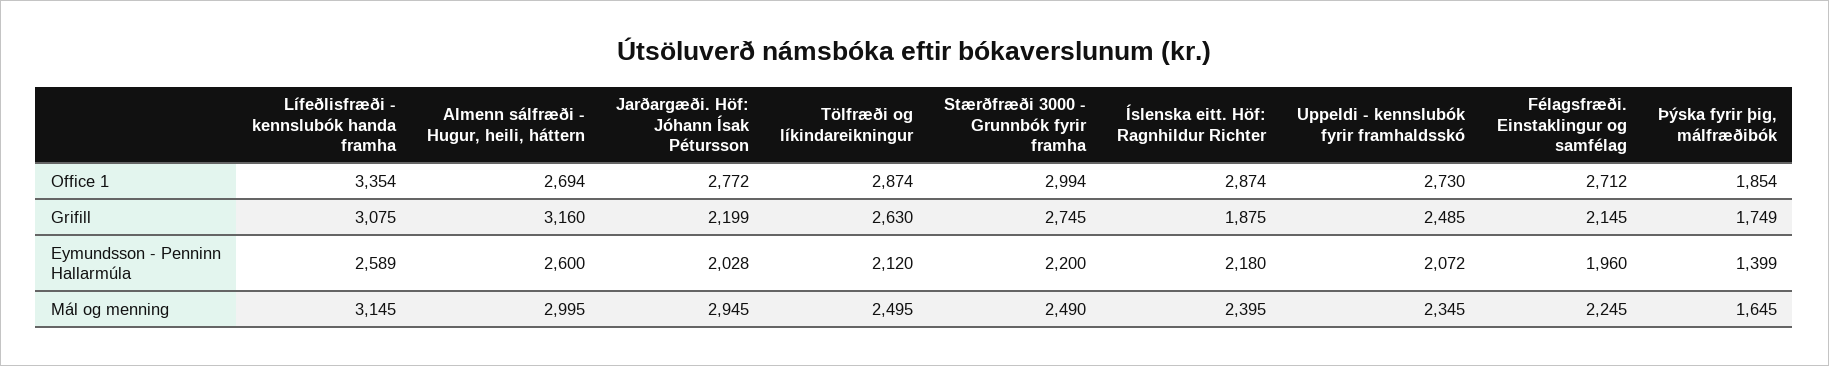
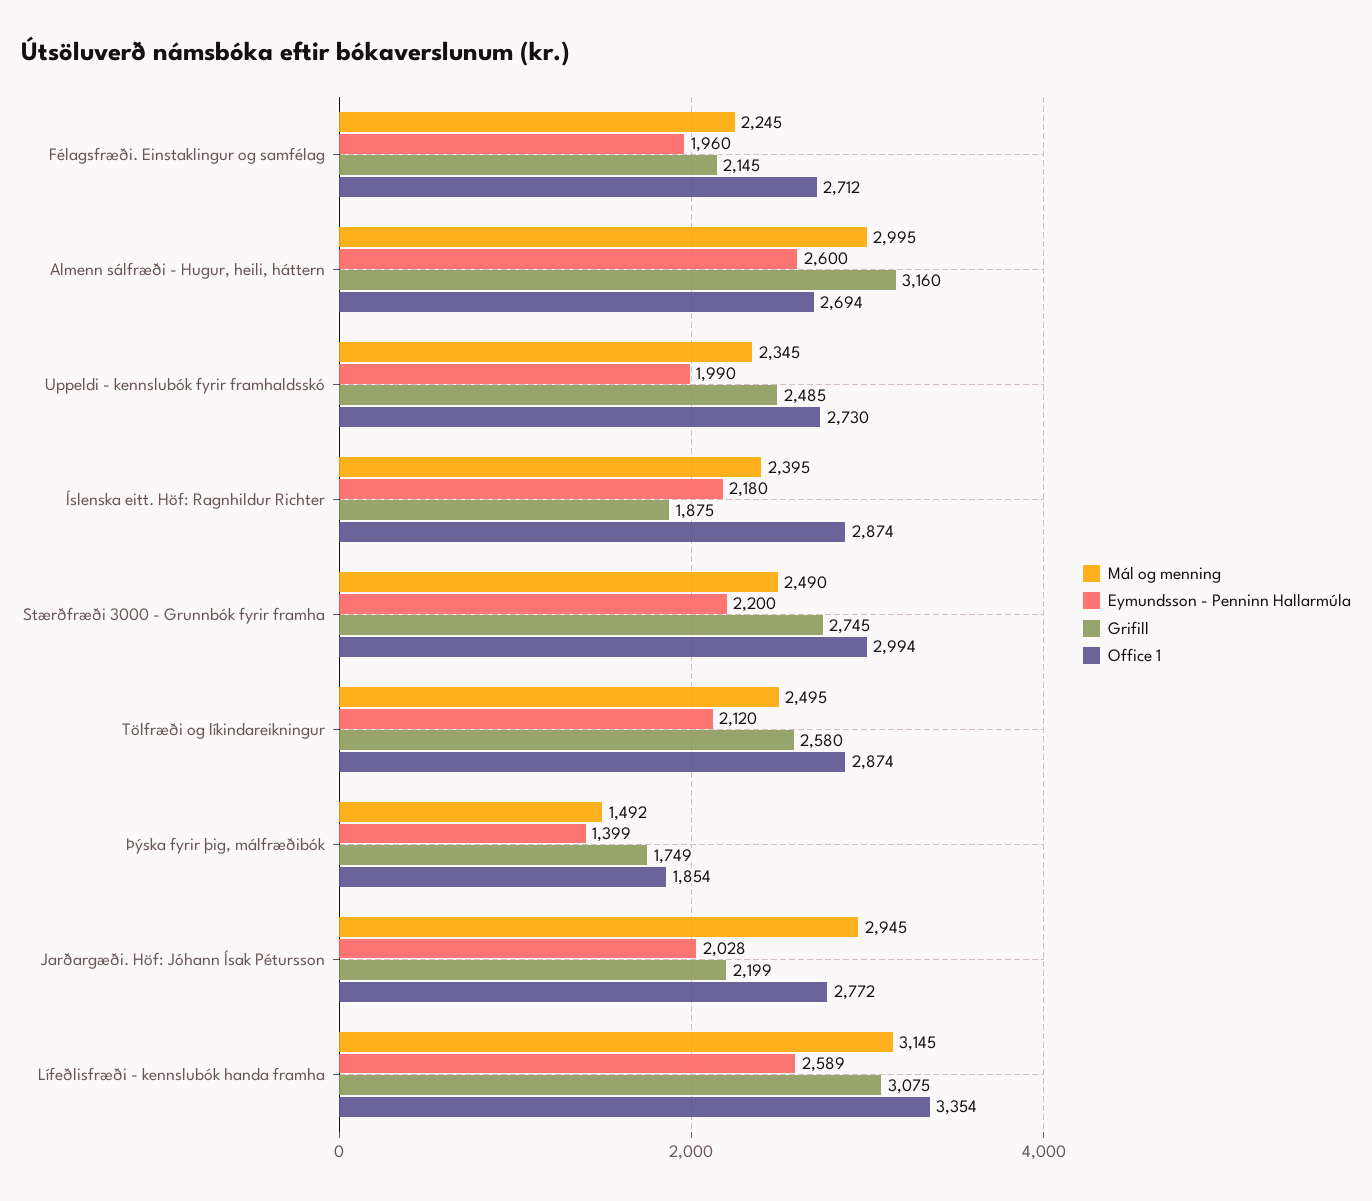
  {
    "Office 1": {
      "Lífeðlisfræði - kennslubók handa framha": 3354,
      "Almenn sálfræði - Hugur, heili, háttern": 2694,
      "Jarðargæði. Höf: Jóhann Ísak Pétursson": 2772,
      "Tölfræði og líkindareikningur": 2874,
      "Stærðfræði 3000 - Grunnbók fyrir framha": 2994,
      "Íslenska eitt. Höf: Ragnhildur Richter": 2874,
      "Uppeldi - kennslubók fyrir framhaldsskó": 2730,
      "Félagsfræði. Einstaklingur og samfélag": 2712,
      "Þýska fyrir þig, málfræðibók": 1854
    },
    "Grifill": {
      "Lífeðlisfræði - kennslubók handa framha": 3075,
      "Almenn sálfræði - Hugur, heili, háttern": 3160,
      "Jarðargæði. Höf: Jóhann Ísak Pétursson": 2199,
-     "Tölfræði og líkindareikningur": 2630,
+     "Tölfræði og líkindareikningur": 2580,
      "Stærðfræði 3000 - Grunnbók fyrir framha": 2745,
      "Íslenska eitt. Höf: Ragnhildur Richter": 1875,
      "Uppeldi - kennslubók fyrir framhaldsskó": 2485,
      "Félagsfræði. Einstaklingur og samfélag": 2145,
      "Þýska fyrir þig, málfræðibók": 1749
    },
    "Eymundsson - Penninn Hallarmúla": {
      "Lífeðlisfræði - kennslubók handa framha": 2589,
      "Almenn sálfræði - Hugur, heili, háttern": 2600,
      "Jarðargæði. Höf: Jóhann Ísak Pétursson": 2028,
      "Tölfræði og líkindareikningur": 2120,
      "Stærðfræði 3000 - Grunnbók fyrir framha": 2200,
      "Íslenska eitt. Höf: Ragnhildur Richter": 2180,
-     "Uppeldi - kennslubók fyrir framhaldsskó": 2072,
+     "Uppeldi - kennslubók fyrir framhaldsskó": 1990,
      "Félagsfræði. Einstaklingur og samfélag": 1960,
      "Þýska fyrir þig, málfræðibók": 1399
    },
    "Mál og menning": {
      "Lífeðlisfræði - kennslubók handa framha": 3145,
      "Almenn sálfræði - Hugur, heili, háttern": 2995,
      "Jarðargæði. Höf: Jóhann Ísak Pétursson": 2945,
      "Tölfræði og líkindareikningur": 2495,
      "Stærðfræði 3000 - Grunnbók fyrir framha": 2490,
      "Íslenska eitt. Höf: Ragnhildur Richter": 2395,
      "Uppeldi - kennslubók fyrir framhaldsskó": 2345,
      "Félagsfræði. Einstaklingur og samfélag": 2245,
-     "Þýska fyrir þig, málfræðibók": 1645
+     "Þýska fyrir þig, málfræðibók": 1492
    }
  }

